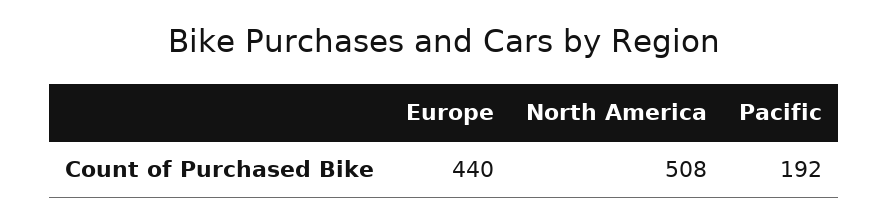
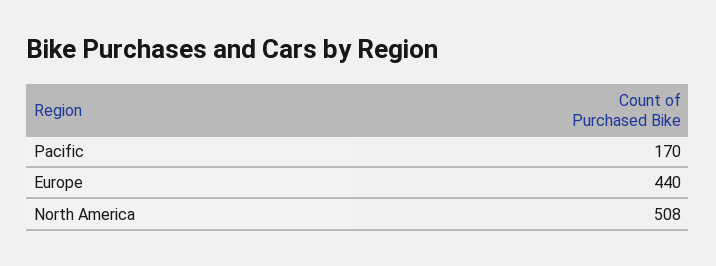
  {
    "Europe": 440,
    "North America": 508,
-   "Pacific": 192
+   "Pacific": 170
  }

